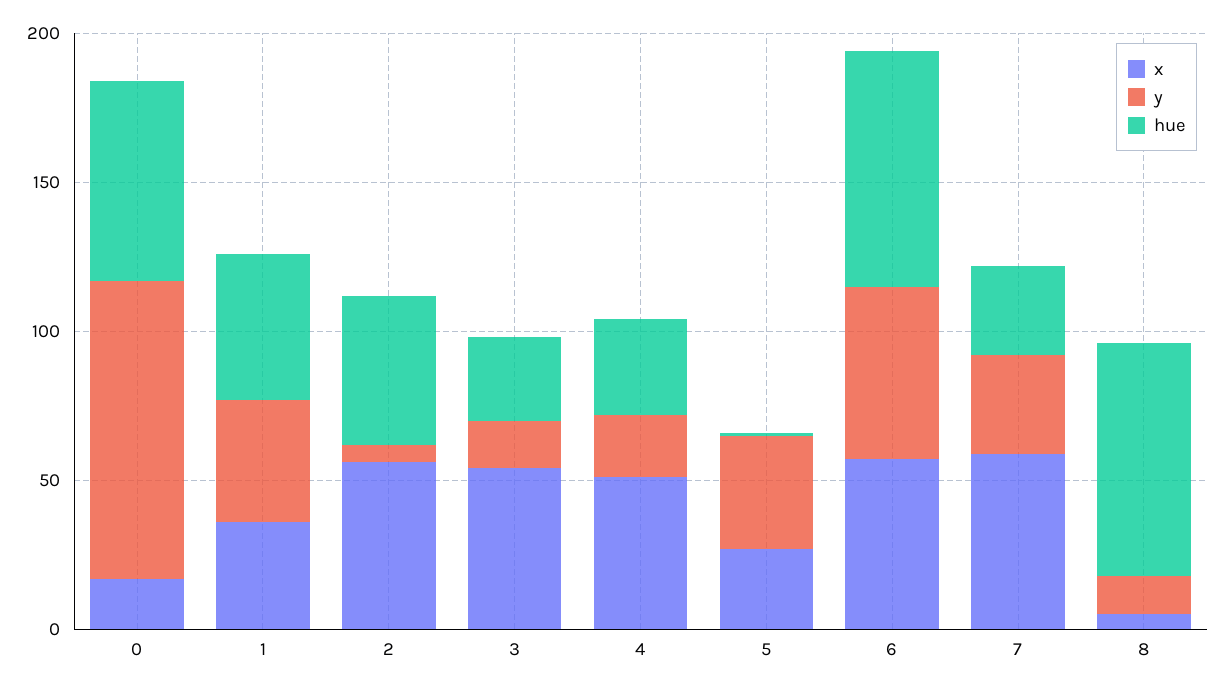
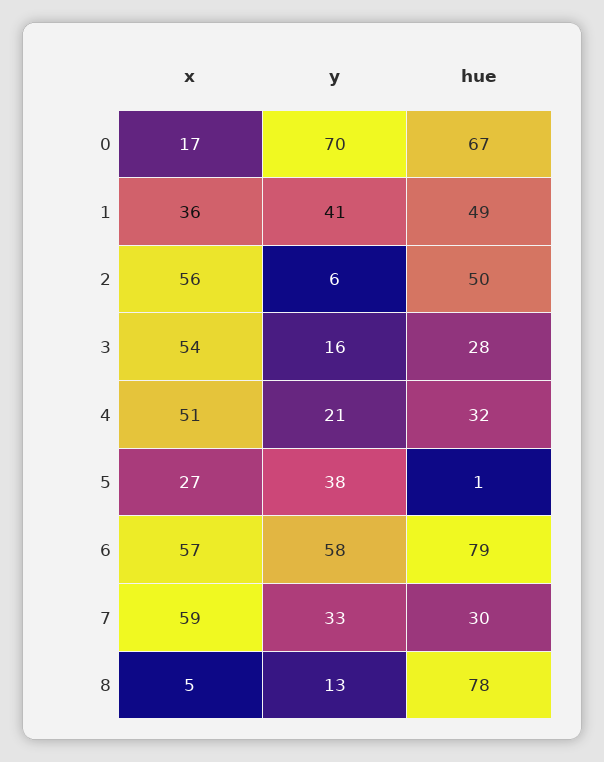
  {
    "x": {
      "0": 17,
      "1": 36,
      "2": 56,
      "3": 54,
      "4": 51,
      "5": 27,
      "6": 57,
      "7": 59,
      "8": 5
    },
    "y": {
-     "0": 100,
+     "0": 70,
      "1": 41,
      "2": 6,
      "3": 16,
      "4": 21,
      "5": 38,
      "6": 58,
      "7": 33,
      "8": 13
    },
    "hue": {
      "0": 67,
      "1": 49,
      "2": 50,
      "3": 28,
      "4": 32,
      "5": 1,
      "6": 79,
      "7": 30,
      "8": 78
    }
  }

